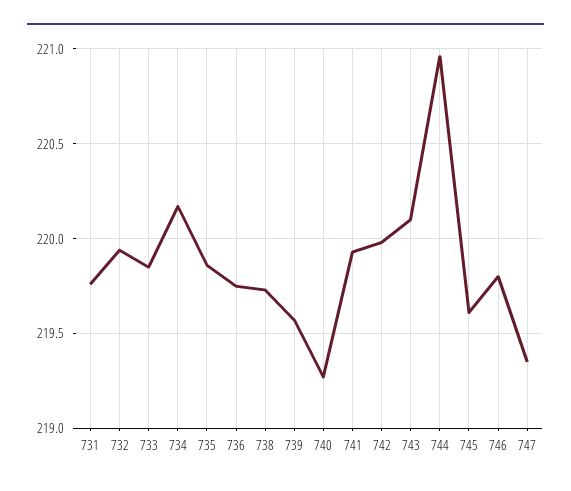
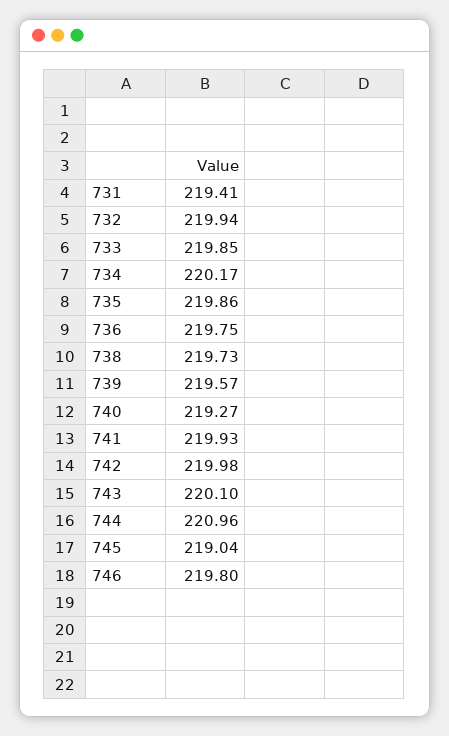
  {
-   "731": 219.75,
+   "731": 219.41,
    "732": 219.94,
    "733": 219.85,
    "734": 220.17,
    "735": 219.86,
    "736": 219.75,
    "738": 219.73,
    "739": 219.57,
    "740": 219.27,
    "741": 219.93,
    "742": 219.98,
    "743": 220.1,
    "744": 220.96,
-   "745": 219.6,
+   "745": 219.04,
-   "746": 219.8,
+   "746": 219.8
-   "747": 219.35
  }

